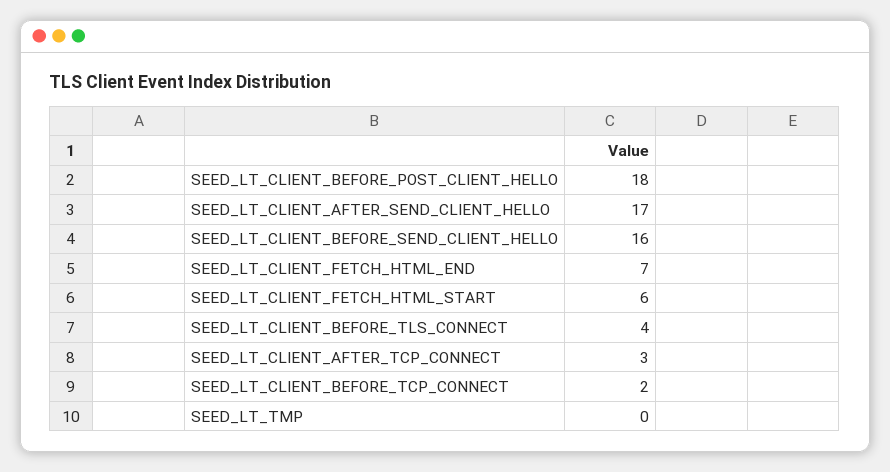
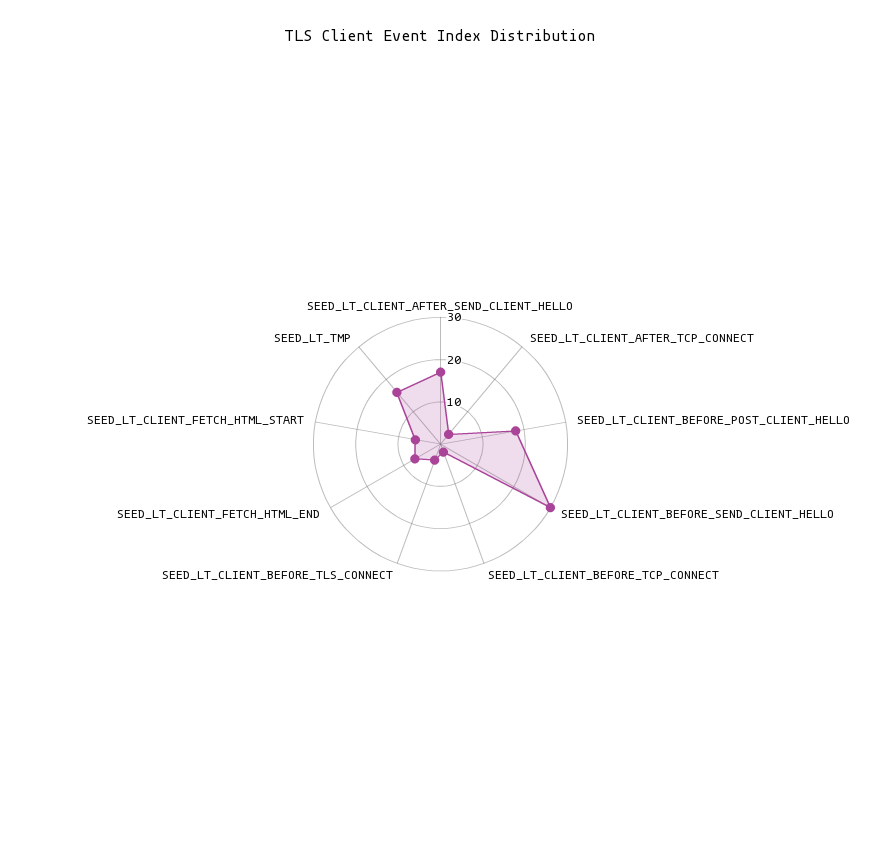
  {
    "SEED_LT_CLIENT_BEFORE_POST_CLIENT_HELLO": 18,
    "SEED_LT_CLIENT_AFTER_SEND_CLIENT_HELLO": 17,
-   "SEED_LT_CLIENT_BEFORE_SEND_CLIENT_HELLO": 16,
+   "SEED_LT_CLIENT_BEFORE_SEND_CLIENT_HELLO": 30,
    "SEED_LT_CLIENT_FETCH_HTML_END": 7,
    "SEED_LT_CLIENT_FETCH_HTML_START": 6,
    "SEED_LT_CLIENT_BEFORE_TLS_CONNECT": 4,
    "SEED_LT_CLIENT_AFTER_TCP_CONNECT": 3,
    "SEED_LT_CLIENT_BEFORE_TCP_CONNECT": 2,
-   "SEED_LT_TMP": 0
+   "SEED_LT_TMP": 15
  }

